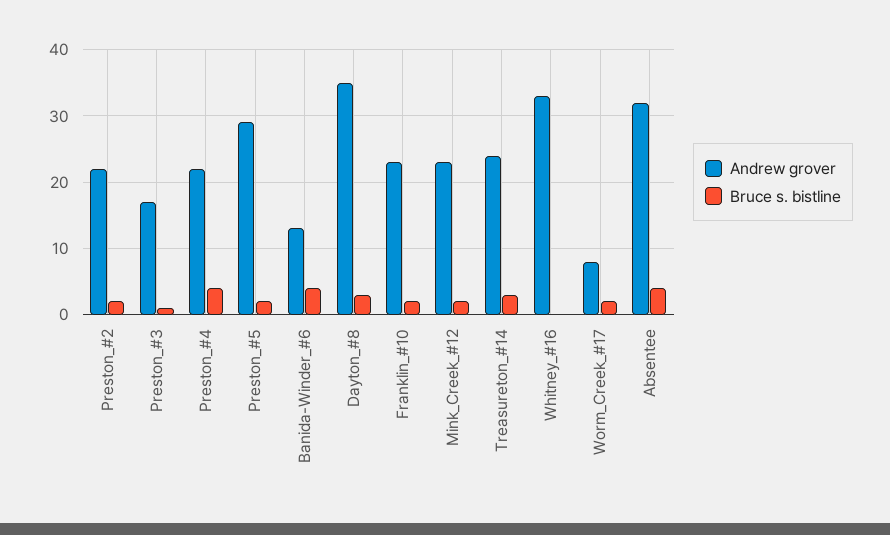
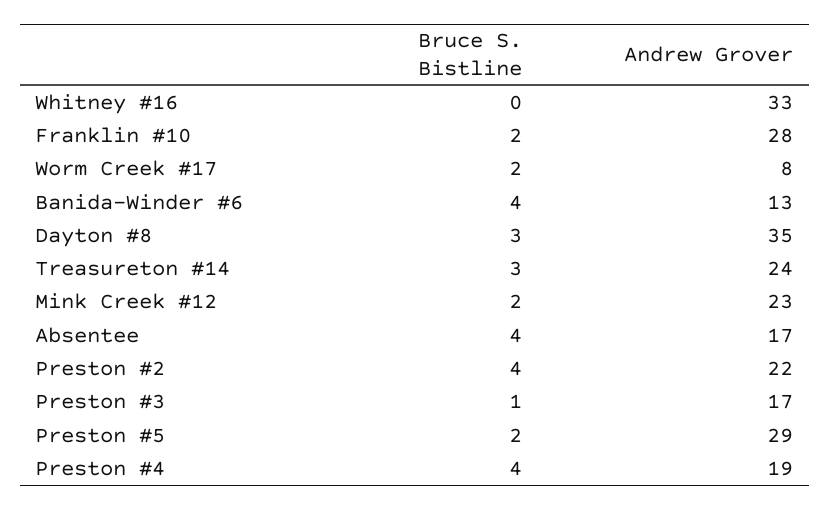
  {
    "Andrew grover": {
      "Preston_#2": 22,
      "Preston_#3": 17,
-     "Preston_#4": 22,
+     "Preston_#4": 19,
      "Preston_#5": 29,
      "Banida-Winder_#6": 13,
      "Dayton_#8": 35,
-     "Franklin_#10": 23,
+     "Franklin_#10": 28,
      "Mink_Creek_#12": 23,
      "Treasureton_#14": 24,
      "Whitney_#16": 33,
      "Worm_Creek_#17": 8,
-     "Absentee": 32
+     "Absentee": 17
    },
    "Bruce s. bistline": {
-     "Preston_#2": 2,
+     "Preston_#2": 4,
      "Preston_#3": 1,
      "Preston_#4": 4,
      "Preston_#5": 2,
      "Banida-Winder_#6": 4,
      "Dayton_#8": 3,
      "Franklin_#10": 2,
      "Mink_Creek_#12": 2,
      "Treasureton_#14": 3,
      "Whitney_#16": 0,
      "Worm_Creek_#17": 2,
      "Absentee": 4
    }
  }

